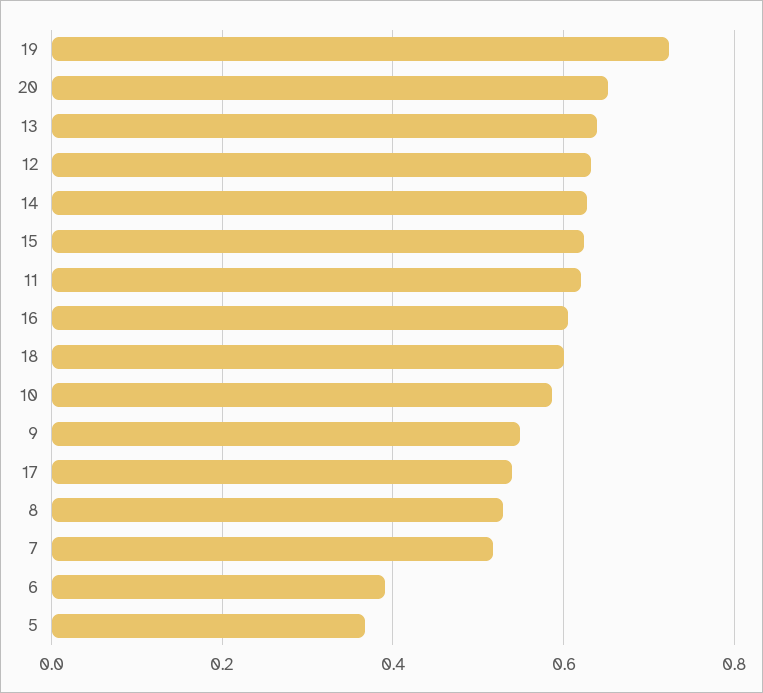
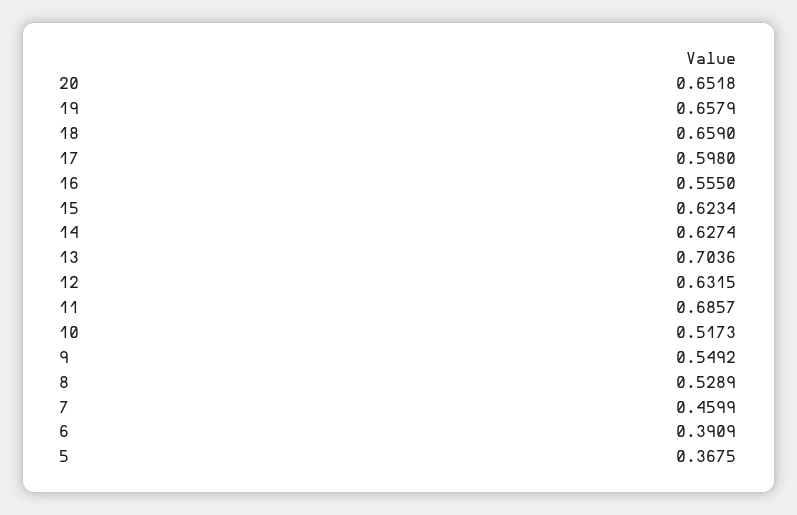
  {
-   "19": 0.72,
+   "19": 0.6579,
    "20": 0.6518,
-   "13": 0.64,
+   "13": 0.7036,
    "12": 0.6315,
    "14": 0.6274,
    "15": 0.6234,
-   "11": 0.62,
+   "11": 0.6857,
-   "16": 0.6,
+   "16": 0.555,
-   "18": 0.6,
+   "18": 0.659,
-   "10": 0.58,
+   "10": 0.5173,
    "9": 0.5492,
-   "17": 0.54,
+   "17": 0.598,
    "8": 0.5289,
-   "7": 0.52,
+   "7": 0.4599,
    "6": 0.3909,
    "5": 0.3675
  }

